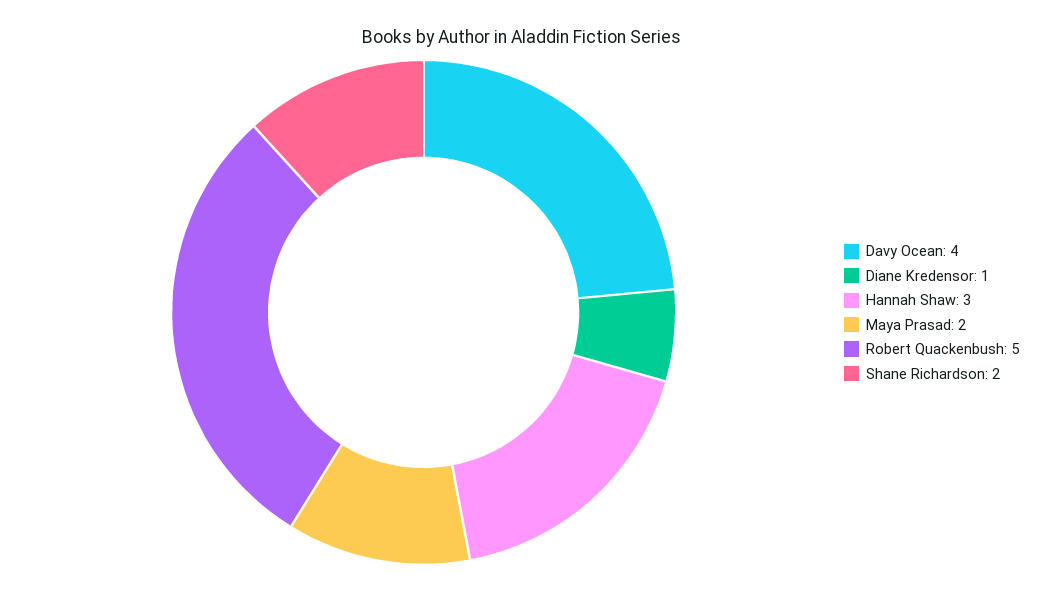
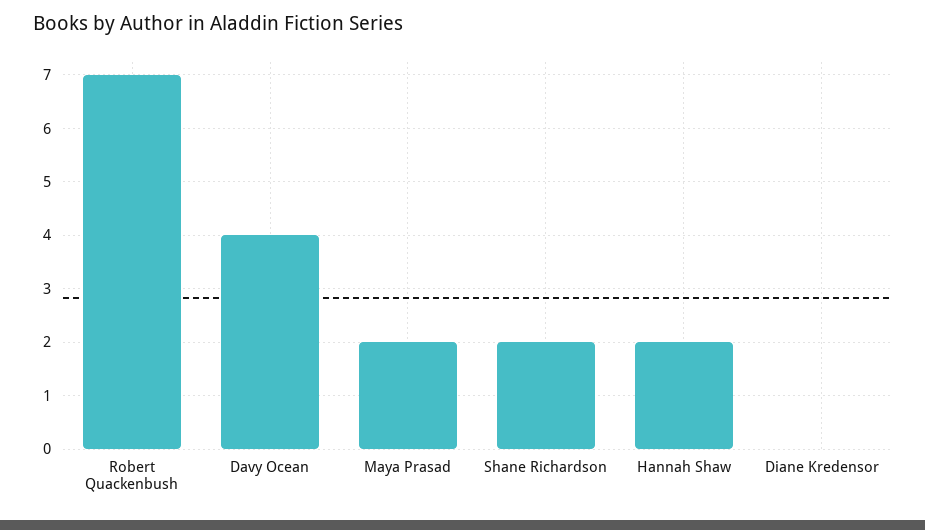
  {
    "Davy Ocean": 4,
-   "Diane Kredensor": 1,
+   "Diane Kredensor": 0,
-   "Hannah Shaw": 3,
+   "Hannah Shaw": 2,
    "Maya Prasad": 2,
-   "Robert Quackenbush": 5,
+   "Robert Quackenbush": 7,
    "Shane Richardson": 2
  }

